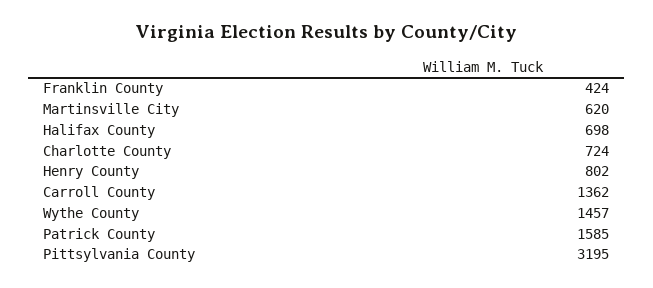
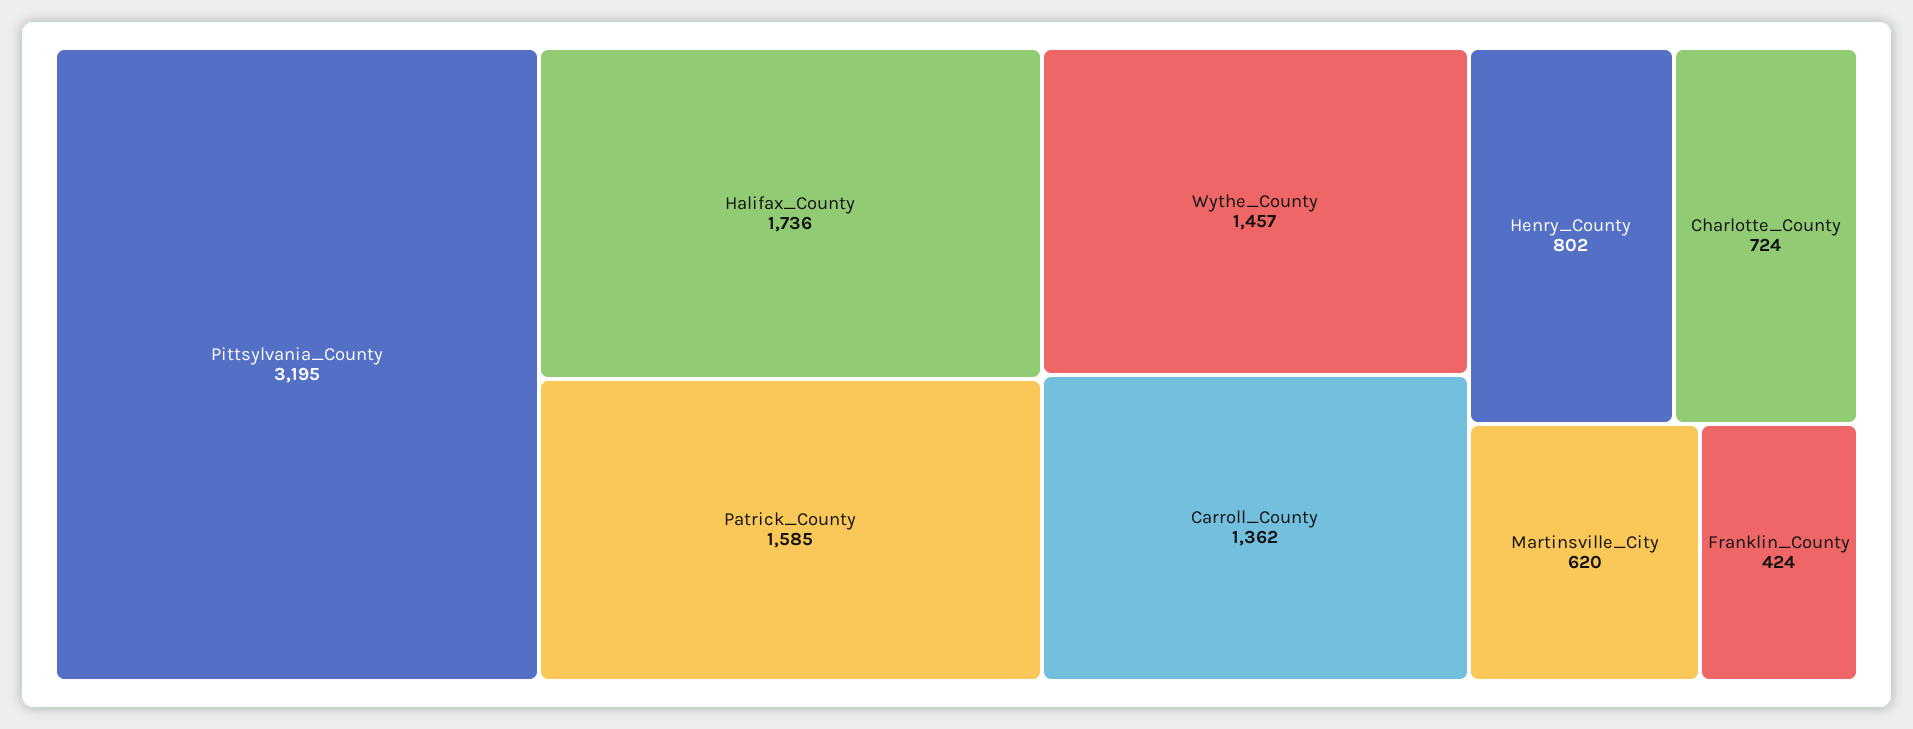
  {
    "Franklin County": 424,
    "Martinsville City": 620,
-   "Halifax County": 698,
+   "Halifax County": 1736,
    "Charlotte County": 724,
    "Henry County": 802,
    "Carroll County": 1362,
    "Wythe County": 1457,
    "Patrick County": 1585,
    "Pittsylvania County": 3195
  }

